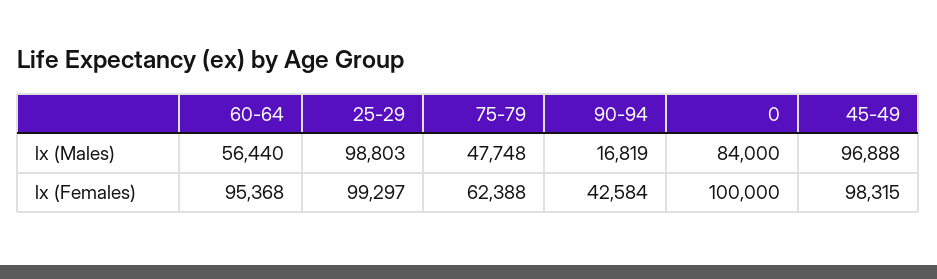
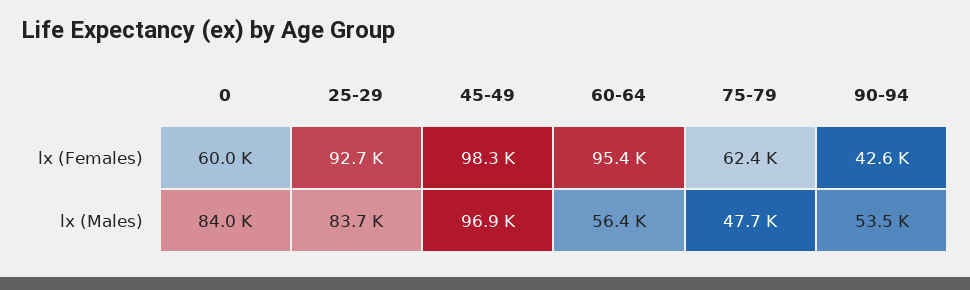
  {
    "60-64": {
      "lx (Males)": 56440,
      "lx (Females)": 95368
    },
    "25-29": {
-     "lx (Males)": 98803,
+     "lx (Males)": 83700,
-     "lx (Females)": 99297
+     "lx (Females)": 92700
    },
    "75-79": {
      "lx (Males)": 47748,
      "lx (Females)": 62388
    },
    "90-94": {
-     "lx (Males)": 16819,
+     "lx (Males)": 53500,
      "lx (Females)": 42584
    },
    "0": {
      "lx (Males)": 84000,
-     "lx (Females)": 100000
+     "lx (Females)": 60000
    },
    "45-49": {
      "lx (Males)": 96888,
      "lx (Females)": 98315
    }
  }

